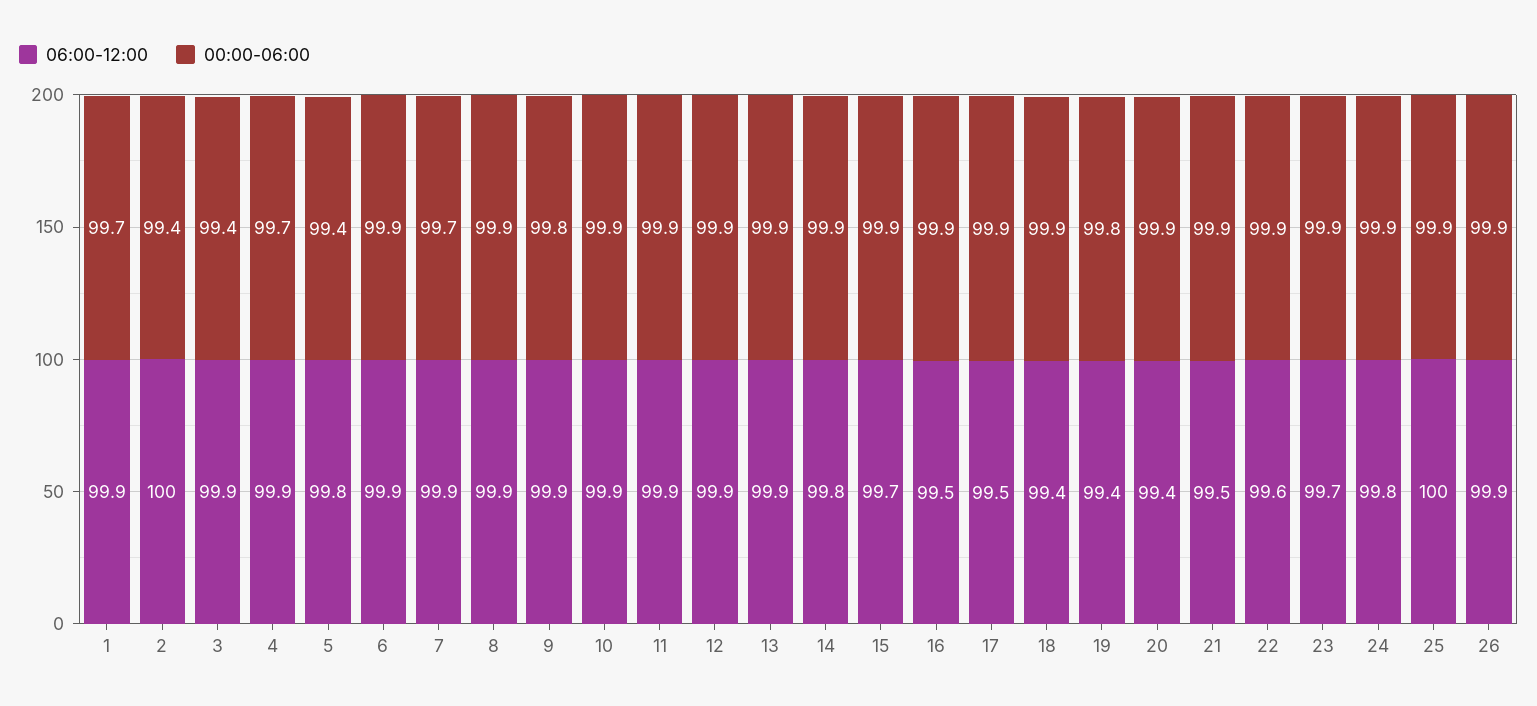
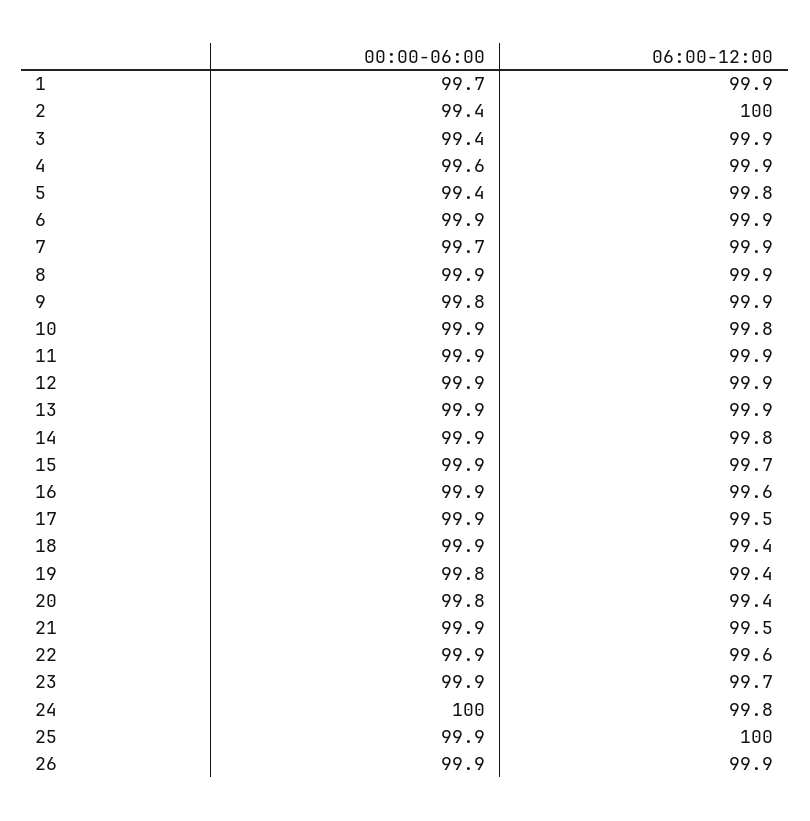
  {
    "06:00-12:00": {
      "1": 99.9,
      "2": 100,
      "3": 99.9,
      "4": 99.9,
      "5": 99.8,
      "6": 99.9,
      "7": 99.9,
      "8": 99.9,
      "9": 99.9,
-     "10": 99.9,
+     "10": 99.8,
      "11": 99.9,
      "12": 99.9,
      "13": 99.9,
      "14": 99.8,
      "15": 99.7,
-     "16": 99.5,
+     "16": 99.6,
      "17": 99.5,
      "18": 99.4,
      "19": 99.4,
      "20": 99.4,
      "21": 99.5,
      "22": 99.6,
      "23": 99.7,
      "24": 99.8,
      "25": 100,
      "26": 99.9
    },
    "00:00-06:00": {
      "1": 99.7,
      "2": 99.4,
      "3": 99.4,
-     "4": 99.7,
+     "4": 99.6,
      "5": 99.4,
      "6": 99.9,
      "7": 99.7,
      "8": 99.9,
      "9": 99.8,
      "10": 99.9,
      "11": 99.9,
      "12": 99.9,
      "13": 99.9,
      "14": 99.9,
      "15": 99.9,
      "16": 99.9,
      "17": 99.9,
      "18": 99.9,
      "19": 99.8,
-     "20": 99.9,
+     "20": 99.8,
      "21": 99.9,
      "22": 99.9,
      "23": 99.9,
-     "24": 99.9,
+     "24": 100,
      "25": 99.9,
      "26": 99.9
    }
  }

